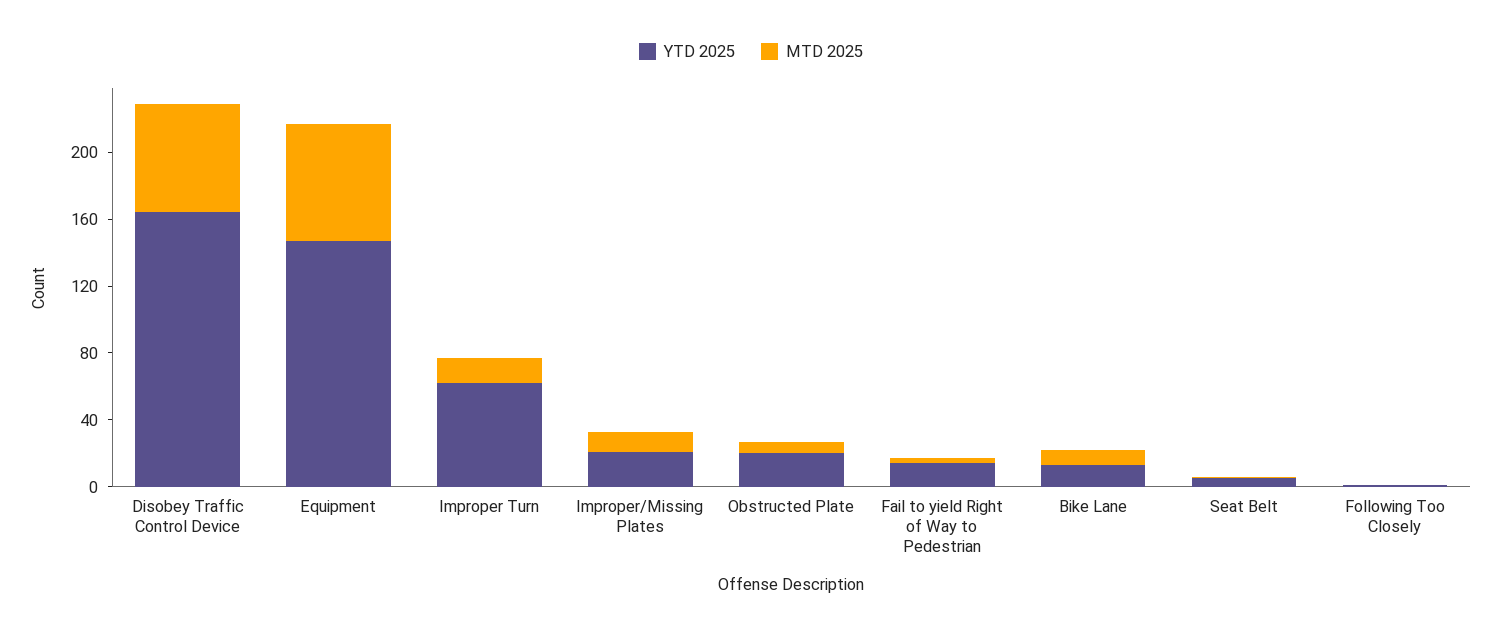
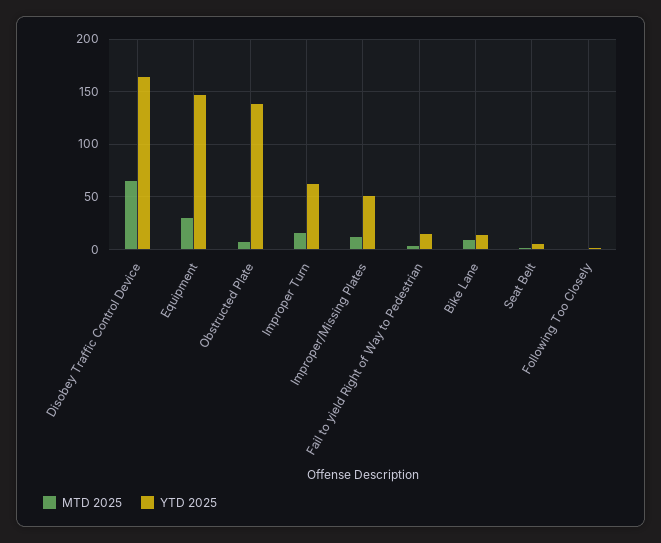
  {
    "YTD 2025": {
      "Disobey Traffic Control Device": 160,
      "Equipment": 150,
      "Improper Turn": 60,
-     "Improper/Missing Plates": 20,
+     "Improper/Missing Plates": 50,
-     "Obstructed Plate": 20,
+     "Obstructed Plate": 140,
      "Fail to yield Right of Way to Pedestrian": 10,
      "Bike Lane": 10,
      "Seat Belt": 10,
      "Following Too Closely": 0
    },
    "MTD 2025": {
      "Disobey Traffic Control Device": 70,
-     "Equipment": 70,
+     "Equipment": 30,
      "Improper Turn": 20,
      "Improper/Missing Plates": 10,
      "Obstructed Plate": 10,
      "Fail to yield Right of Way to Pedestrian": 0,
      "Bike Lane": 10,
      "Seat Belt": 0,
      "Following Too Closely": 0
    }
  }

